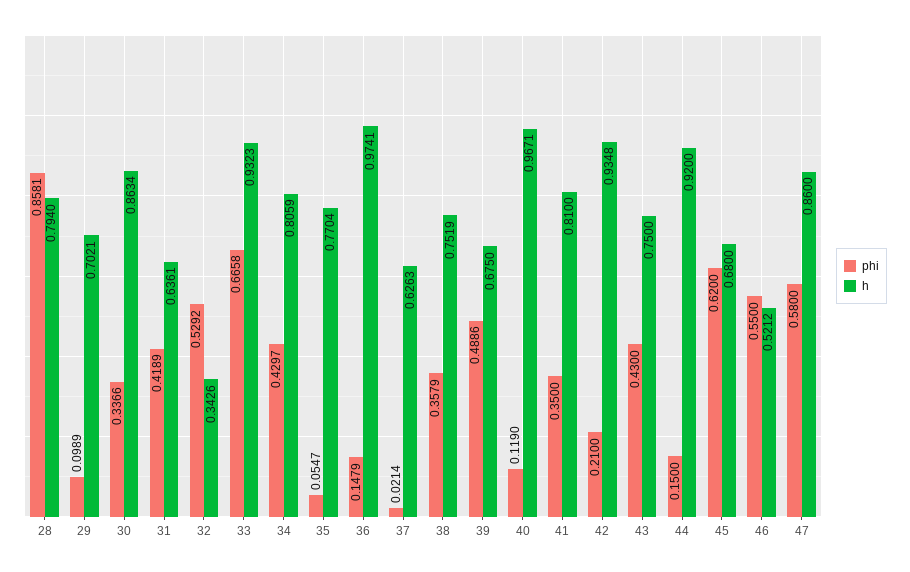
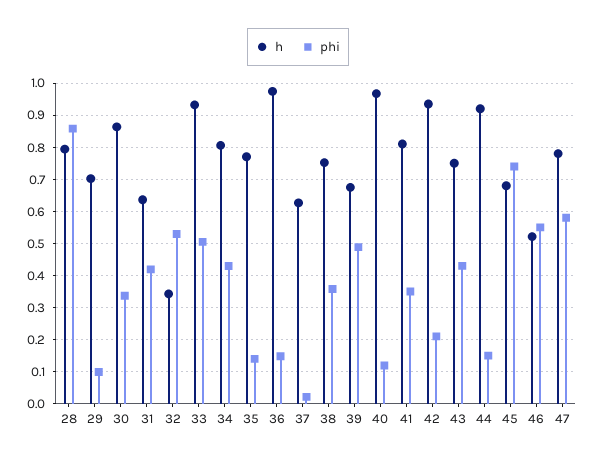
  {
    "phi": {
      "28": 0.8581,
      "29": 0.0989,
      "30": 0.3366,
      "31": 0.4189,
      "32": 0.5292,
-     "33": 0.6658,
+     "33": 0.5,
      "34": 0.4297,
-     "35": 0.0547,
+     "35": 0.14,
      "36": 0.1479,
      "37": 0.0214,
      "38": 0.3579,
      "39": 0.4886,
      "40": 0.119,
      "41": 0.35,
      "42": 0.21,
      "43": 0.43,
      "44": 0.15,
-     "45": 0.62,
+     "45": 0.74,
      "46": 0.55,
      "47": 0.58
    },
    "h": {
      "28": 0.794,
      "29": 0.7021,
      "30": 0.8634,
      "31": 0.6361,
      "32": 0.3426,
      "33": 0.9323,
      "34": 0.8059,
      "35": 0.7704,
      "36": 0.9741,
      "37": 0.6263,
      "38": 0.7519,
      "39": 0.675,
      "40": 0.9671,
      "41": 0.81,
      "42": 0.9348,
      "43": 0.75,
      "44": 0.92,
      "45": 0.68,
      "46": 0.5212,
-     "47": 0.86
+     "47": 0.78
    }
  }

